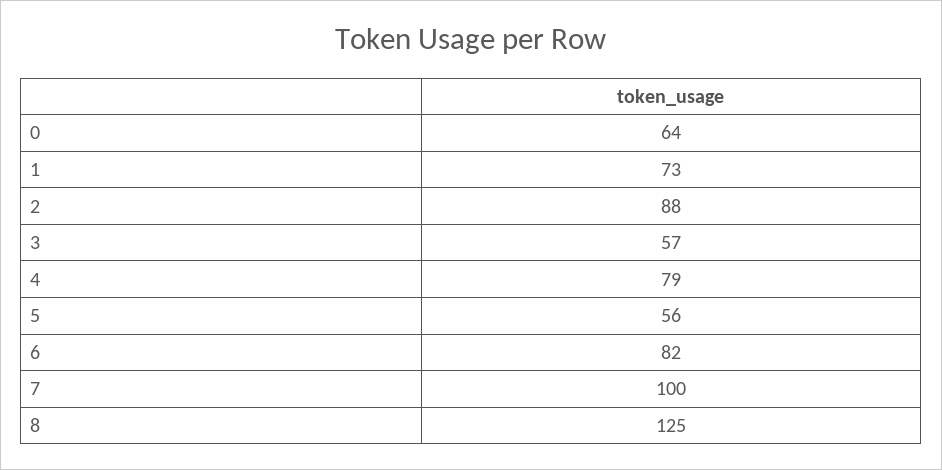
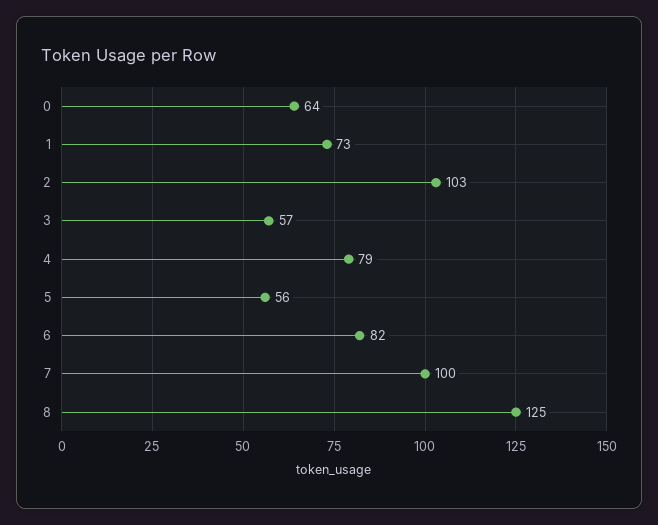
  {
    "0": 64,
    "1": 73,
-   "2": 88,
+   "2": 103,
    "3": 57,
    "4": 79,
    "5": 56,
    "6": 82,
    "7": 100,
    "8": 125
  }

